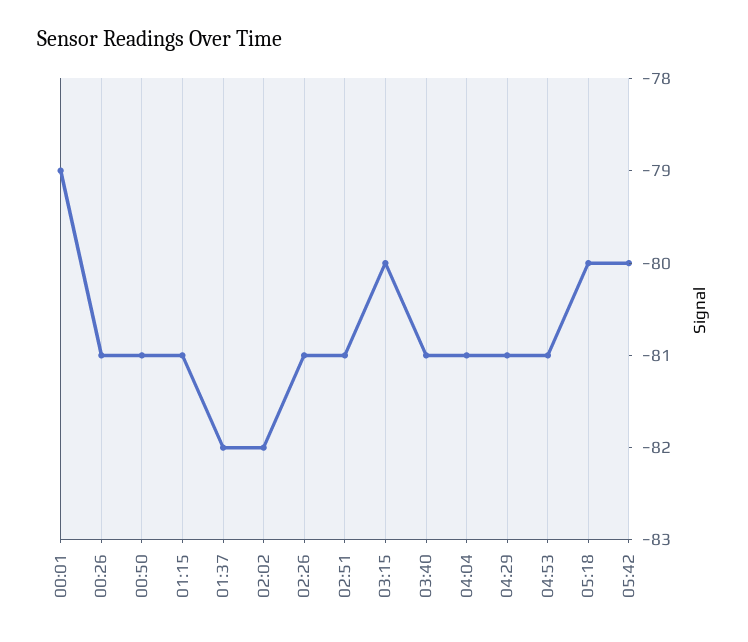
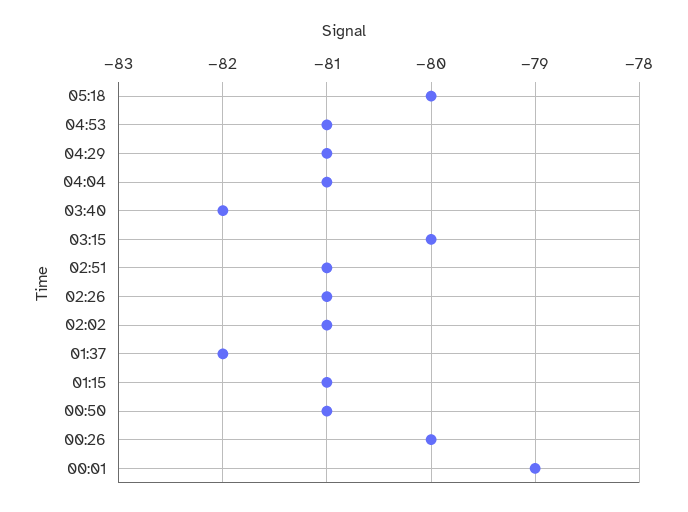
  {
    "00:01": -79,
-   "00:26": -81,
+   "00:26": -80,
    "00:50": -81,
    "01:15": -81,
    "01:37": -82,
-   "02:02": -82,
+   "02:02": -81,
    "02:26": -81,
    "02:51": -81,
    "03:15": -80,
-   "03:40": -81,
+   "03:40": -82,
    "04:04": -81,
    "04:29": -81,
    "04:53": -81,
-   "05:18": -80,
+   "05:18": -80
-   "05:42": -80
  }

